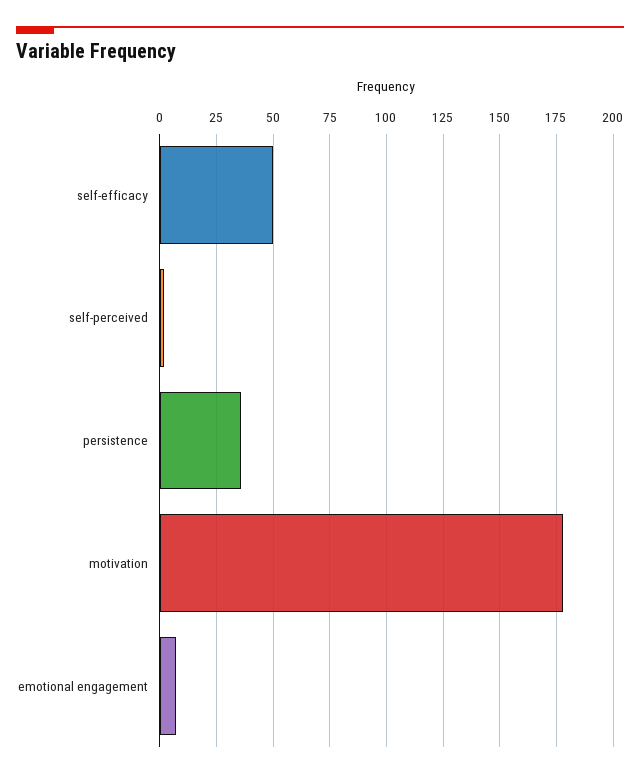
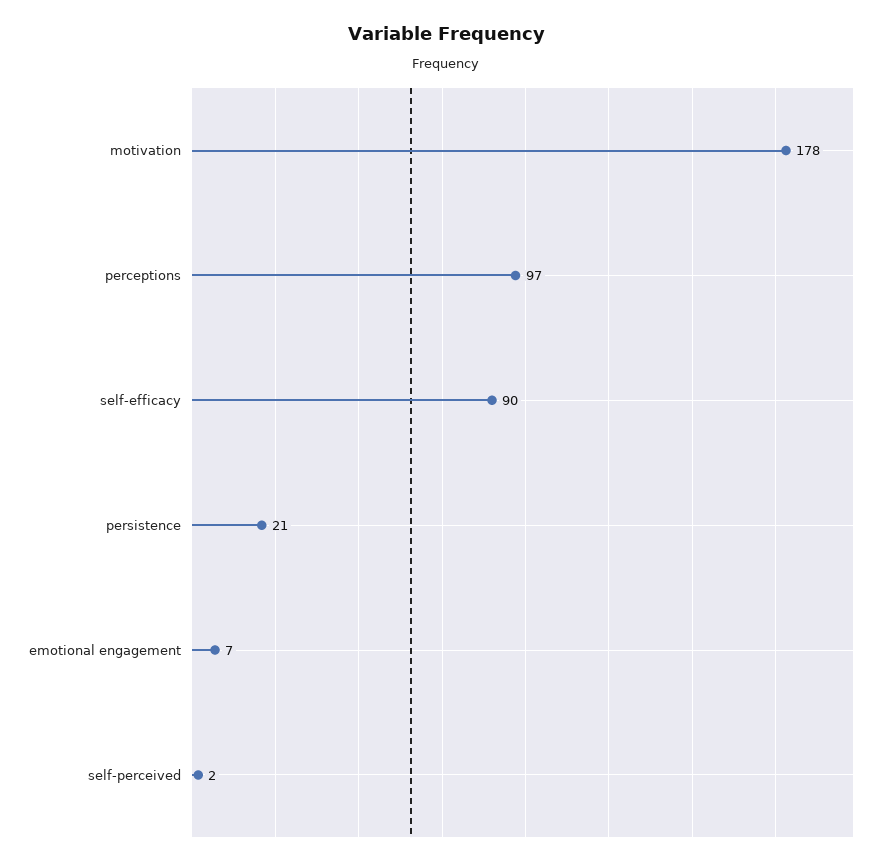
  {
-   "self-efficacy": 50,
+   "self-efficacy": 90,
    "self-perceived": 2,
-   "persistence": 35,
+   "persistence": 21,
    "motivation": 178,
-   "emotional engagement": 7
+   "emotional engagement": 7,
+   "perceptions": 97
  }

